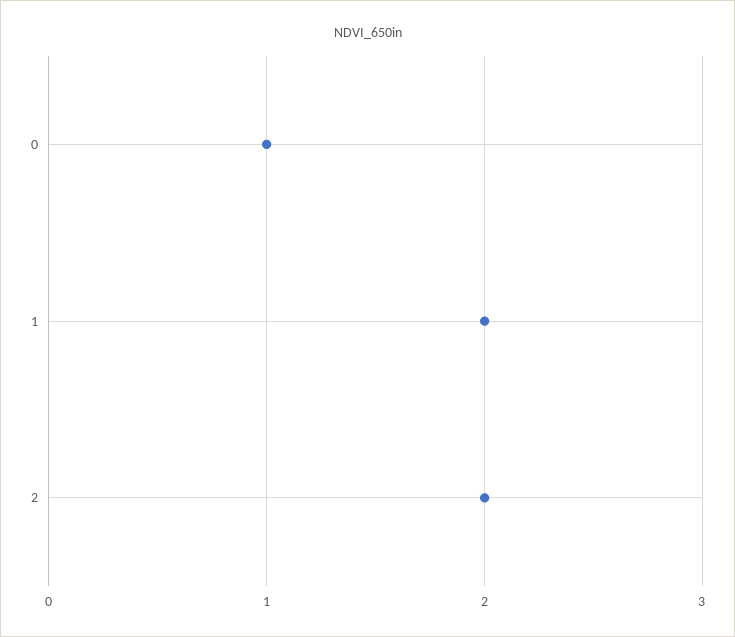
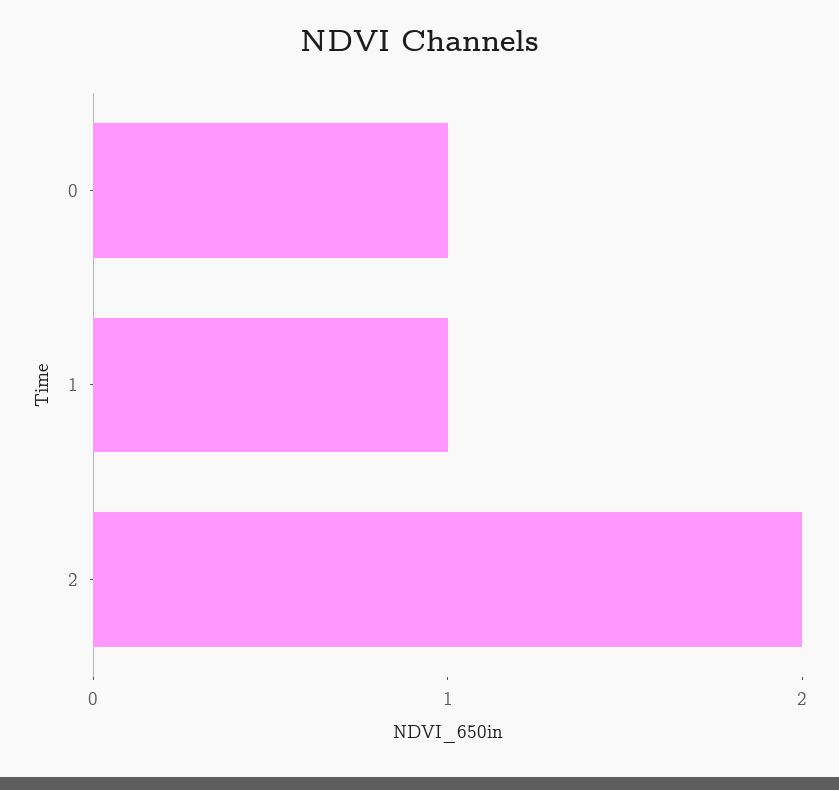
  {
    "0": 1,
-   "1": 2,
+   "1": 1,
    "2": 2
  }

